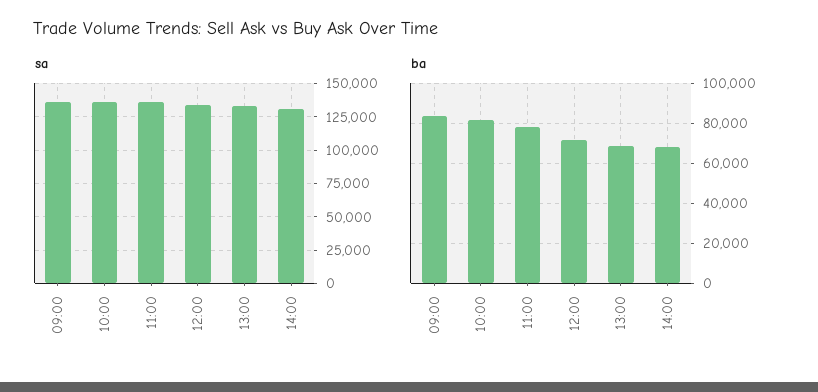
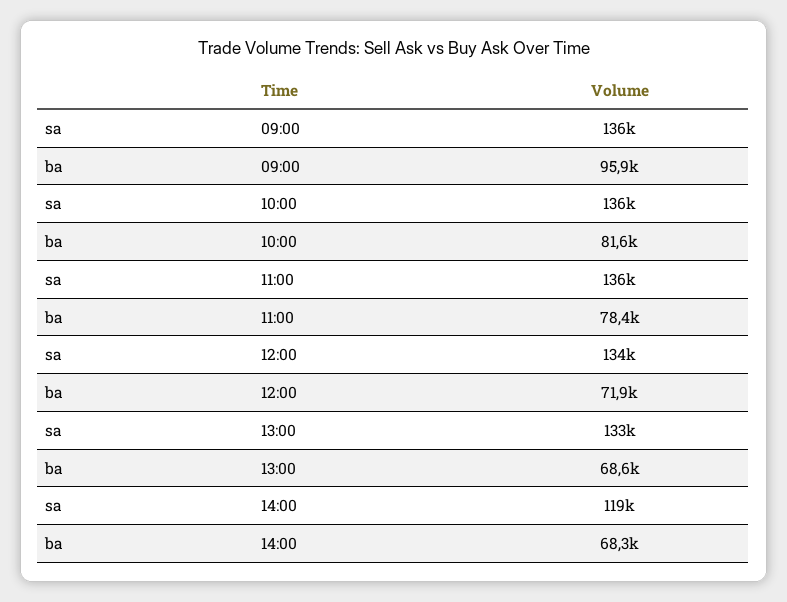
  {
    "sa": {
      "09:00": 136000,
      "10:00": 136000,
      "11:00": 136000,
      "12:00": 134000,
      "13:00": 133000,
-     "14:00": 130000
+     "14:00": 119000
    },
    "ba": {
-     "09:00": 85000,
+     "09:00": 95900,
      "10:00": 81600,
      "11:00": 78400,
      "12:00": 71900,
      "13:00": 68600,
      "14:00": 68300
    }
  }

